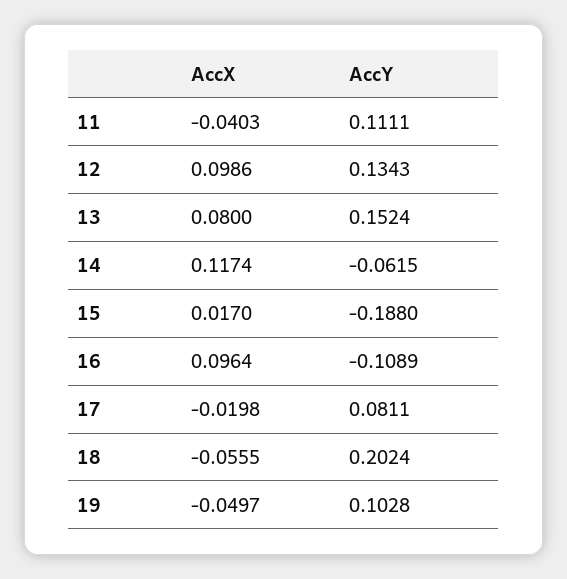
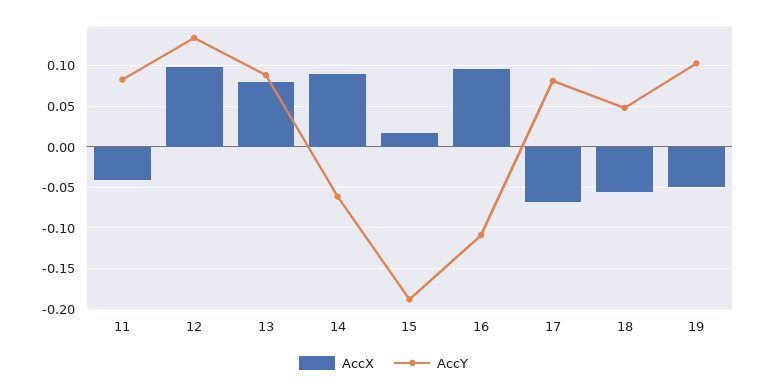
  {
    "AccX": {
      "11": -0.0403,
      "12": 0.0986,
      "13": 0.08,
-     "14": 0.1174,
+     "14": 0.09,
      "15": 0.017,
      "16": 0.0964,
-     "17": -0.0198,
+     "17": -0.07,
      "18": -0.0555,
      "19": -0.0497
    },
    "AccY": {
-     "11": 0.1111,
+     "11": 0.08,
      "12": 0.1343,
-     "13": 0.1524,
+     "13": 0.09,
      "14": -0.0615,
      "15": -0.188,
      "16": -0.1089,
      "17": 0.0811,
-     "18": 0.2024,
+     "18": 0.05,
      "19": 0.1028
    }
  }

